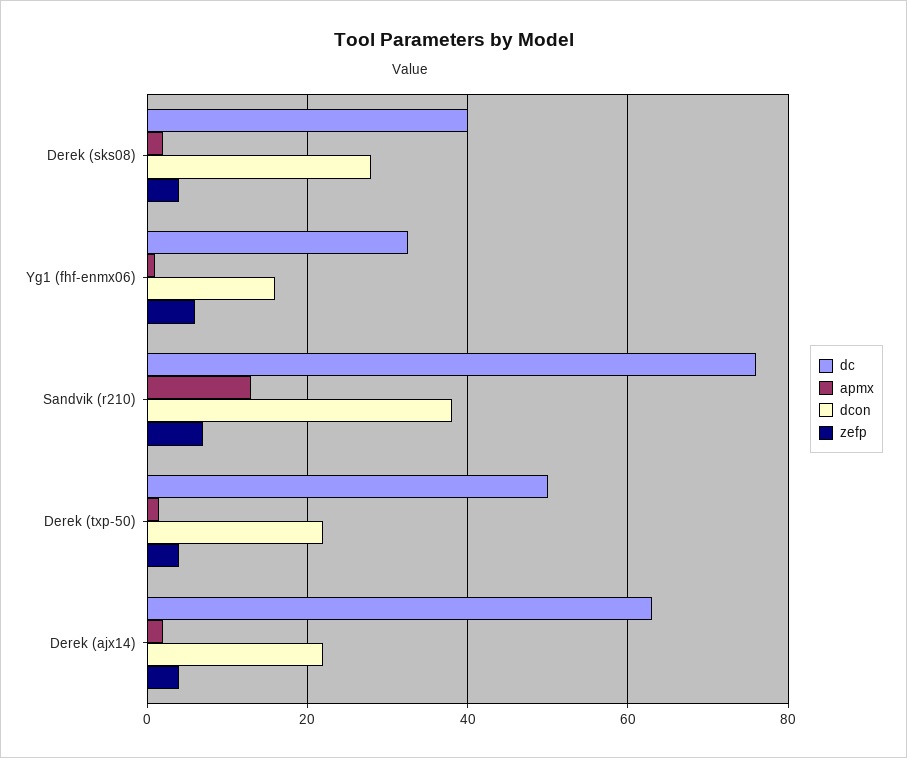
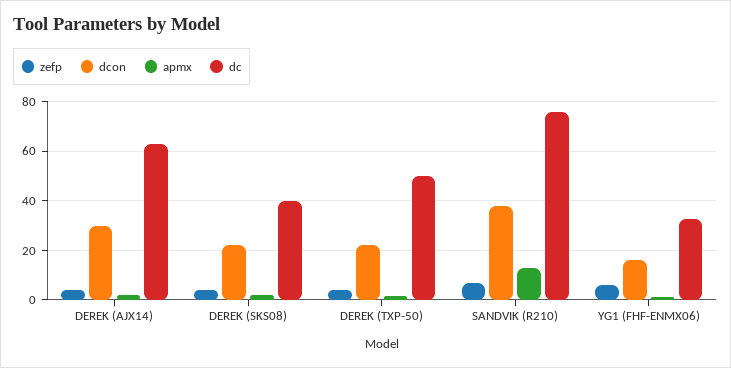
  {
    "dc": {
      "Derek (sks08)": 40,
      "Yg1 (fhf-enmx06)": 32,
      "Sandvik (r210)": 76,
      "Derek (txp-50)": 50,
      "Derek (ajx14)": 64
    },
    "apmx": {
      "Derek (sks08)": 2,
      "Yg1 (fhf-enmx06)": 2,
      "Sandvik (r210)": 14,
      "Derek (txp-50)": 2,
      "Derek (ajx14)": 2
    },
    "dcon": {
-     "Derek (sks08)": 28,
+     "Derek (sks08)": 22.5,
      "Yg1 (fhf-enmx06)": 16,
      "Sandvik (r210)": 38,
      "Derek (txp-50)": 22,
-     "Derek (ajx14)": 22
+     "Derek (ajx14)": 30
    },
    "zefp": {
      "Derek (sks08)": 4,
      "Yg1 (fhf-enmx06)": 6,
      "Sandvik (r210)": 8,
      "Derek (txp-50)": 4,
      "Derek (ajx14)": 4
    }
  }

